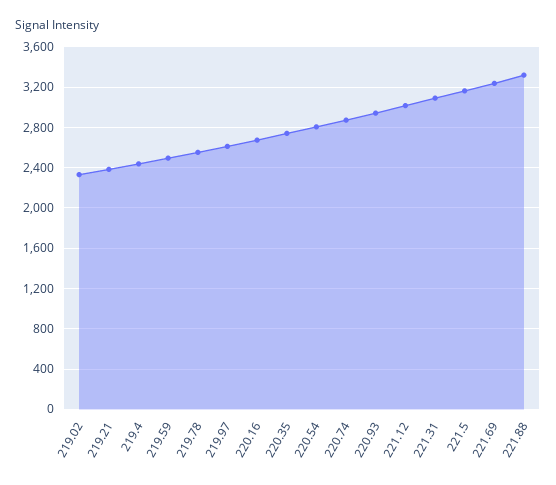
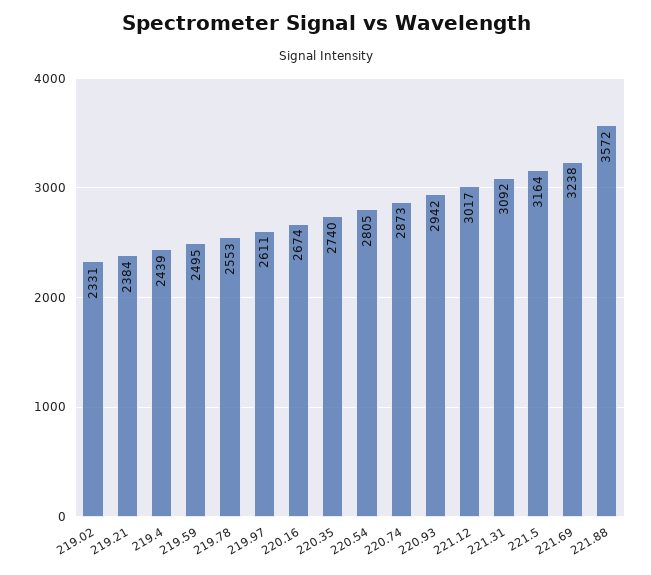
  {
    "219.02": 2331,
    "219.21": 2384,
    "219.4": 2439,
    "219.59": 2495,
    "219.78": 2553,
    "219.97": 2611,
    "220.16": 2674,
    "220.35": 2740,
    "220.54": 2805,
    "220.74": 2873,
    "220.93": 2942,
    "221.12": 3017,
    "221.31": 3092,
    "221.5": 3164,
    "221.69": 3238,
-   "221.88": 3300
+   "221.88": 3572
  }

